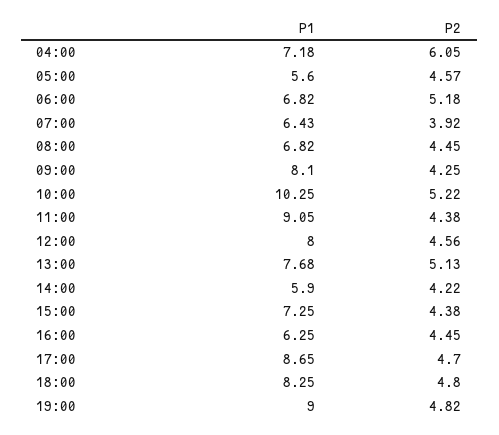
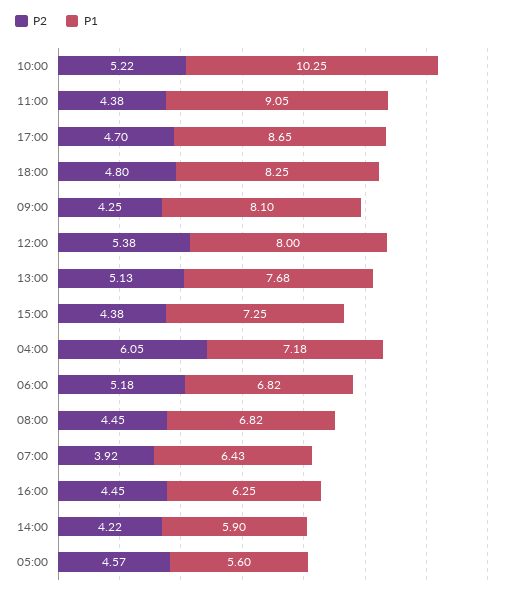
  {
    "P1": {
      "04:00": 7.18,
      "05:00": 5.6,
      "06:00": 6.82,
      "07:00": 6.43,
      "08:00": 6.82,
      "09:00": 8.1,
      "10:00": 10.25,
      "11:00": 9.05,
      "12:00": 8,
      "13:00": 7.68,
      "14:00": 5.9,
      "15:00": 7.25,
      "16:00": 6.25,
      "17:00": 8.65,
-     "18:00": 8.25,
+     "18:00": 8.25
-     "19:00": 9
    },
    "P2": {
      "04:00": 6.05,
      "05:00": 4.57,
      "06:00": 5.18,
      "07:00": 3.92,
      "08:00": 4.45,
      "09:00": 4.25,
      "10:00": 5.22,
      "11:00": 4.38,
-     "12:00": 4.56,
+     "12:00": 5.38,
      "13:00": 5.13,
      "14:00": 4.22,
      "15:00": 4.38,
      "16:00": 4.45,
      "17:00": 4.7,
-     "18:00": 4.8,
+     "18:00": 4.8
-     "19:00": 4.82
    }
  }

